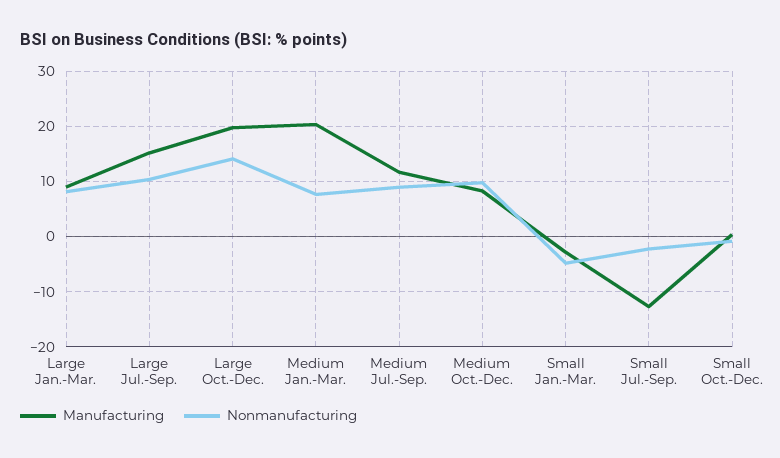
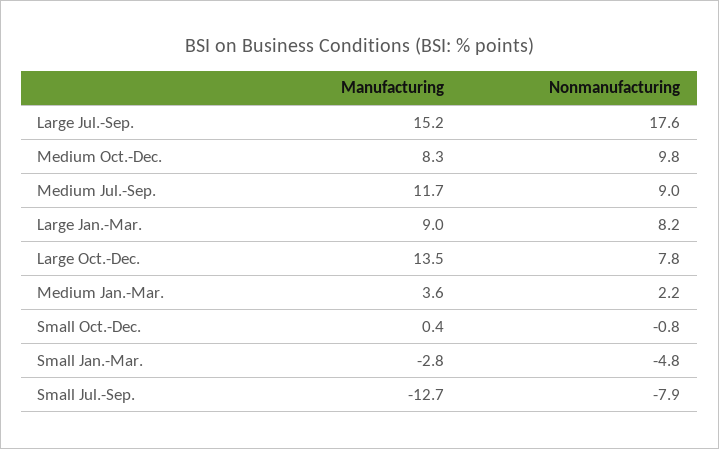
  {
    "Manufacturing": {
      "Large Jan.-Mar.": 9,
      "Large Jul.-Sep.": 15.2,
-     "Large Oct.-Dec.": 20,
+     "Large Oct.-Dec.": 13.5,
-     "Medium Jan.-Mar.": 20,
+     "Medium Jan.-Mar.": 3.6,
      "Medium Jul.-Sep.": 11.7,
      "Medium Oct.-Dec.": 8.3,
      "Small Jan.-Mar.": -2.8,
      "Small Jul.-Sep.": -12.7,
      "Small Oct.-Dec.": 0.4
    },
    "Nonmanufacturing": {
      "Large Jan.-Mar.": 8.2,
-     "Large Jul.-Sep.": 10,
+     "Large Jul.-Sep.": 17.6,
-     "Large Oct.-Dec.": 14,
+     "Large Oct.-Dec.": 7.8,
-     "Medium Jan.-Mar.": 8,
+     "Medium Jan.-Mar.": 2.2,
      "Medium Jul.-Sep.": 9,
      "Medium Oct.-Dec.": 9.8,
      "Small Jan.-Mar.": -4.8,
-     "Small Jul.-Sep.": -2,
+     "Small Jul.-Sep.": -7.9,
      "Small Oct.-Dec.": -0.8
    }
  }

